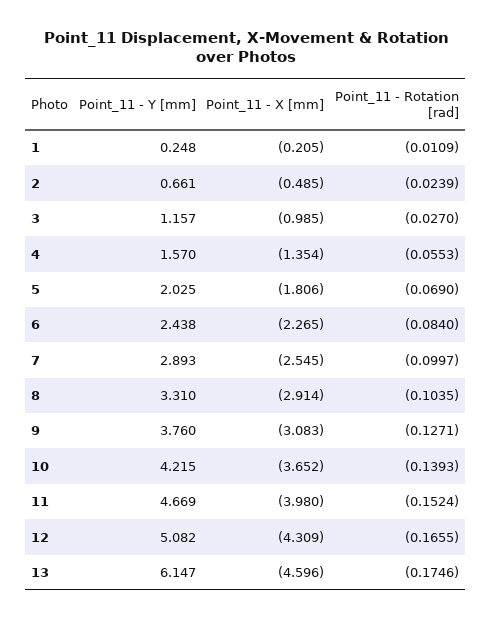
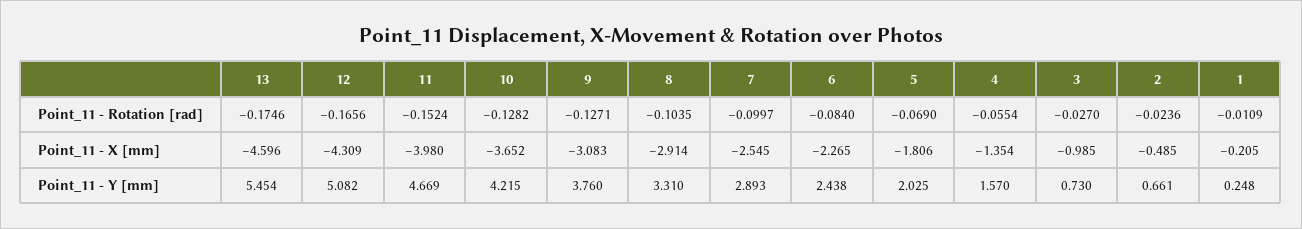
  {
    "Point_11 - Y [mm]": {
      "1": 0.248,
      "2": 0.661,
-     "3": 1.157,
+     "3": 0.73,
      "4": 1.57,
      "5": 2.025,
      "6": 2.438,
      "7": 2.893,
      "8": 3.31,
      "9": 3.76,
      "10": 4.215,
      "11": 4.669,
      "12": 5.082,
-     "13": 6.147
+     "13": 5.454
    },
    "Point_11 - X [mm]": {
      "1": -0.205,
      "2": -0.485,
      "3": -0.985,
      "4": -1.354,
      "5": -1.806,
      "6": -2.265,
      "7": -2.545,
      "8": -2.914,
      "9": -3.083,
      "10": -3.652,
      "11": -3.98,
      "12": -4.309,
      "13": -4.596
    },
    "Point_11 - Rotation [rad]": {
      "1": -0.0109,
-     "2": -0.0239,
+     "2": -0.0236,
      "3": -0.027,
-     "4": -0.0553,
+     "4": -0.0554,
      "5": -0.069,
      "6": -0.084,
      "7": -0.0997,
      "8": -0.1035,
      "9": -0.1271,
-     "10": -0.1393,
+     "10": -0.1282,
      "11": -0.1524,
-     "12": -0.1655,
+     "12": -0.1656,
      "13": -0.1746
    }
  }

